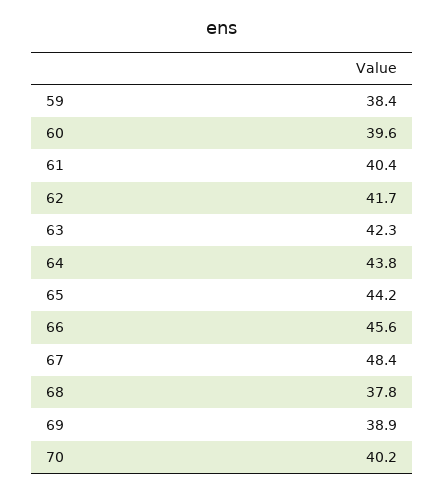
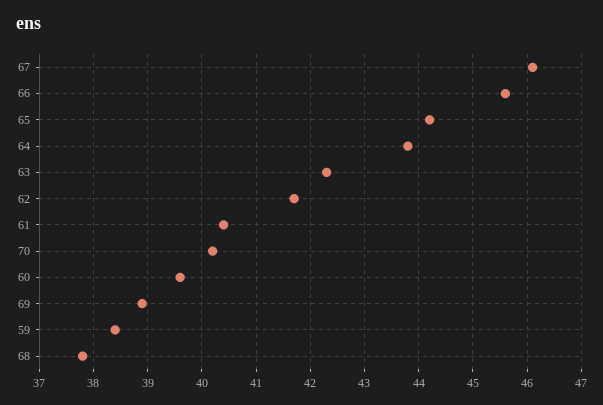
  {
    "59": 38.4,
    "60": 39.6,
    "61": 40.4,
    "62": 41.7,
    "63": 42.3,
    "64": 43.8,
    "65": 44.2,
    "66": 45.6,
-   "67": 48.4,
+   "67": 46,
    "68": 37.8,
    "69": 38.9,
    "70": 40.2
  }

